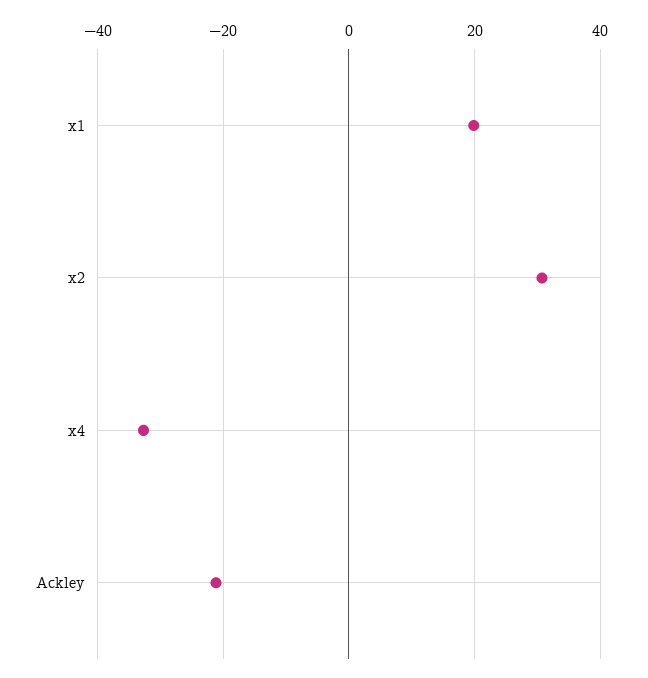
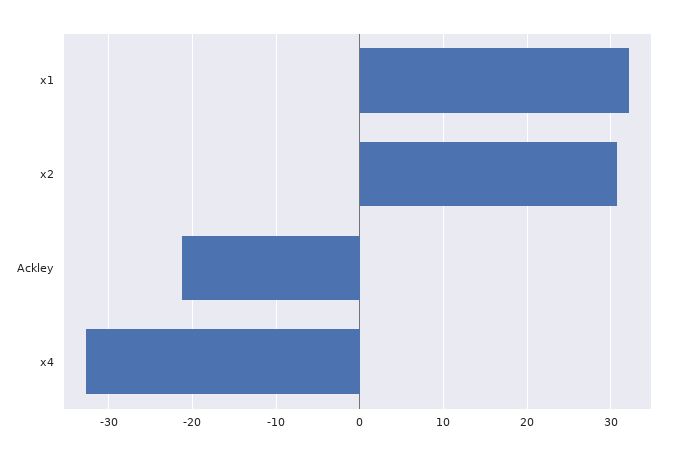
  {
-   "x1": 20,
+   "x1": 32,
    "x2": 31,
    "x4": -33,
    "Ackley": -21
  }

